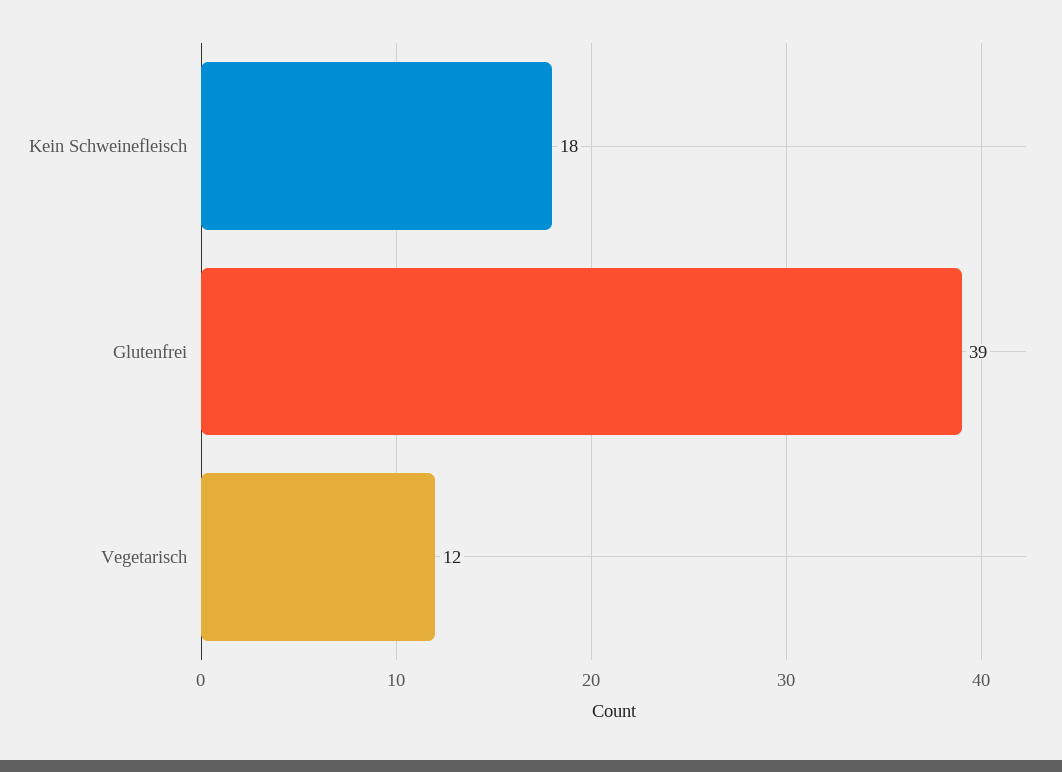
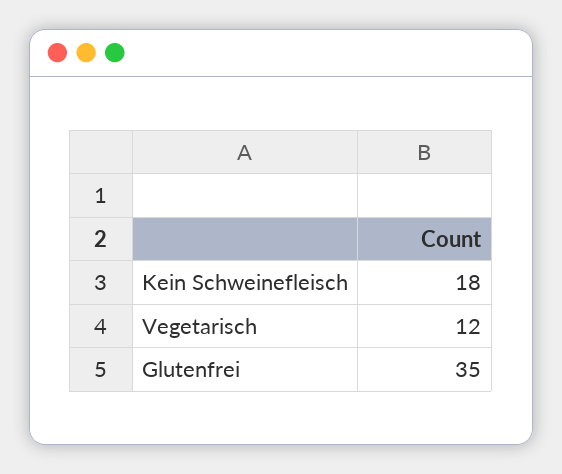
  {
    "Kein Schweinefleisch": 18,
-   "Glutenfrei": 39,
+   "Glutenfrei": 35,
    "Vegetarisch": 12
  }

